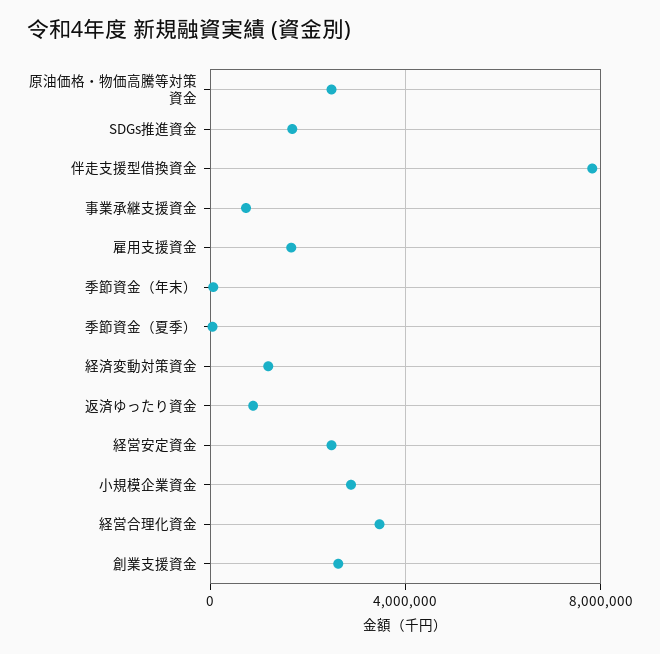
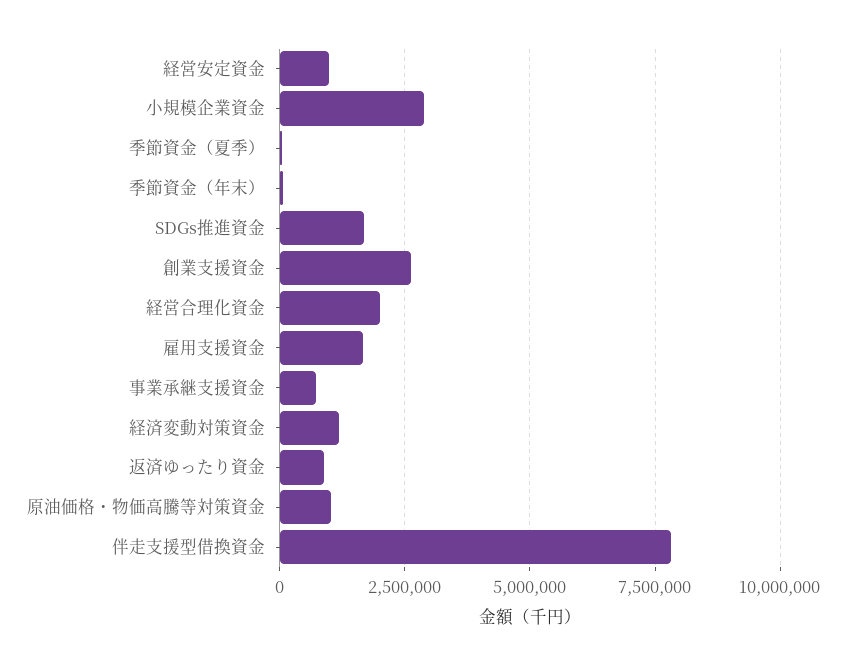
  {
-   "原油価格・物価高騰等対策資金": 2500000,
+   "原油価格・物価高騰等対策資金": 1000000,
    "SDGs推進資金": 1750000,
    "伴走支援型借換資金": 7750000,
    "事業承継支援資金": 750000,
    "雇用支援資金": 1750000,
    "季節資金（年末）": 0,
    "季節資金（夏季）": 0,
    "経済変動対策資金": 1250000,
    "返済ゆったり資金": 1000000,
-   "経営安定資金": 2500000,
+   "経営安定資金": 1000000,
    "小規模企業資金": 3000000,
-   "経営合理化資金": 3500000,
+   "経営合理化資金": 2000000,
    "創業支援資金": 2500000
  }

